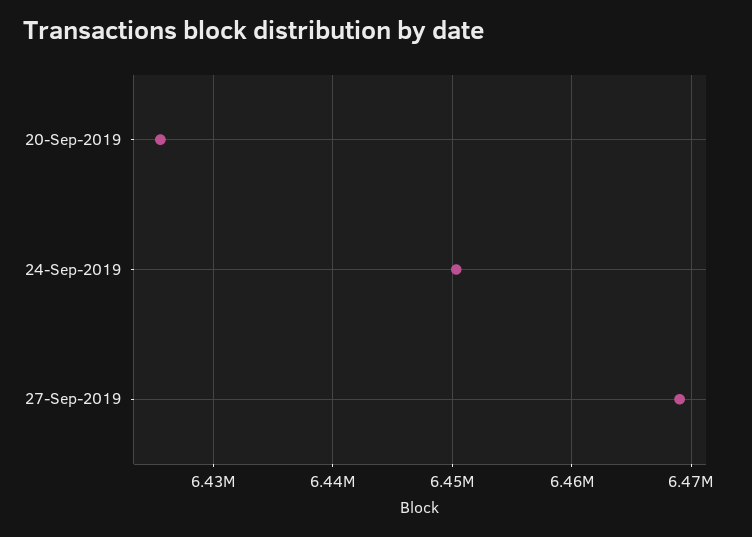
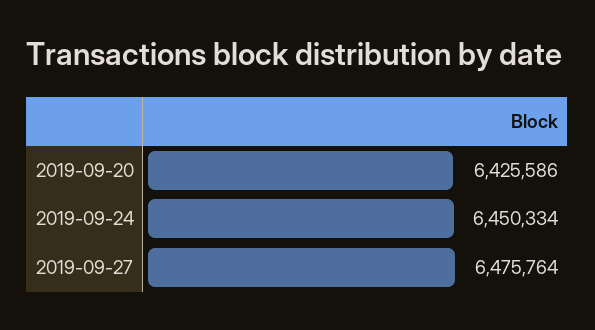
  {
    "20-Sep-2019": 6425586,
    "24-Sep-2019": 6450334,
-   "27-Sep-2019": 6469000
+   "27-Sep-2019": 6475764
  }

